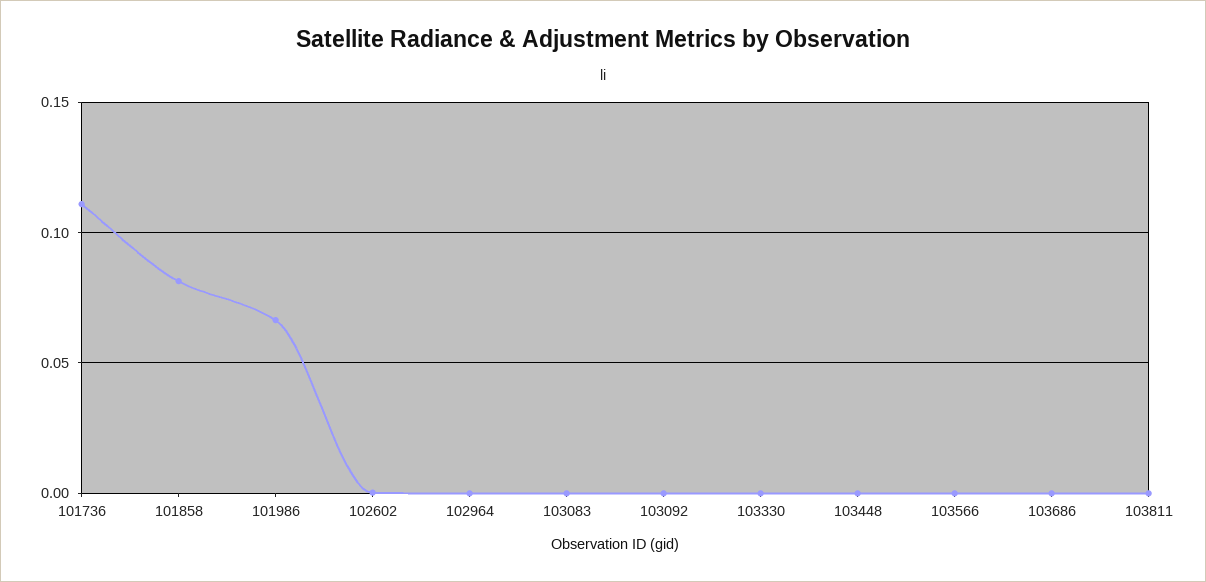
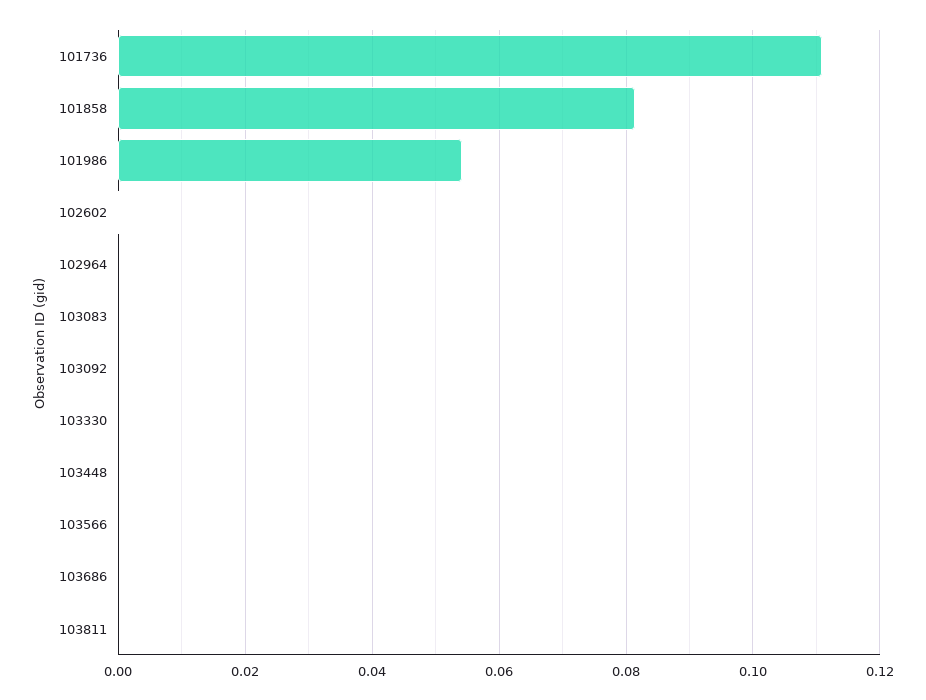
  {
    "101736": 0.11,
    "101858": 0.082,
-   "101986": 0.065,
+   "101986": 0.054,
    "102602": 0,
    "102964": 0,
    "103083": 0,
    "103092": 0,
    "103330": 0,
    "103448": 0,
    "103566": 0,
    "103686": 0,
    "103811": 0
  }

